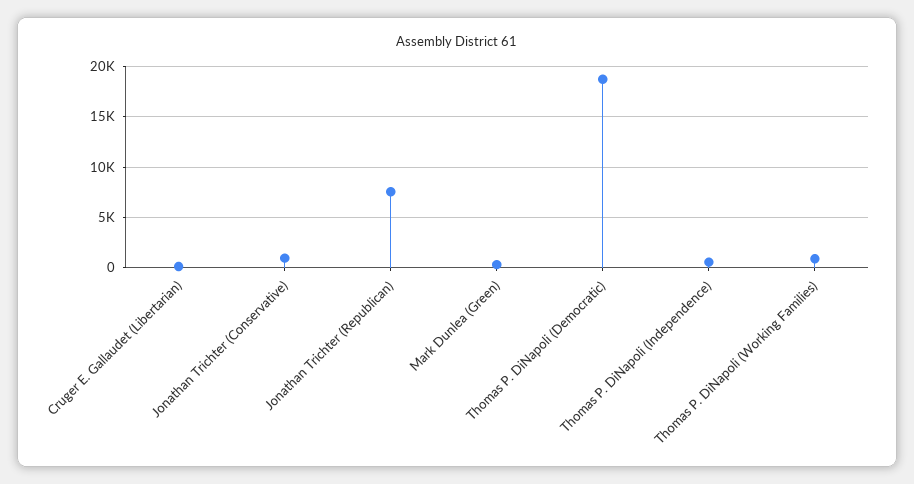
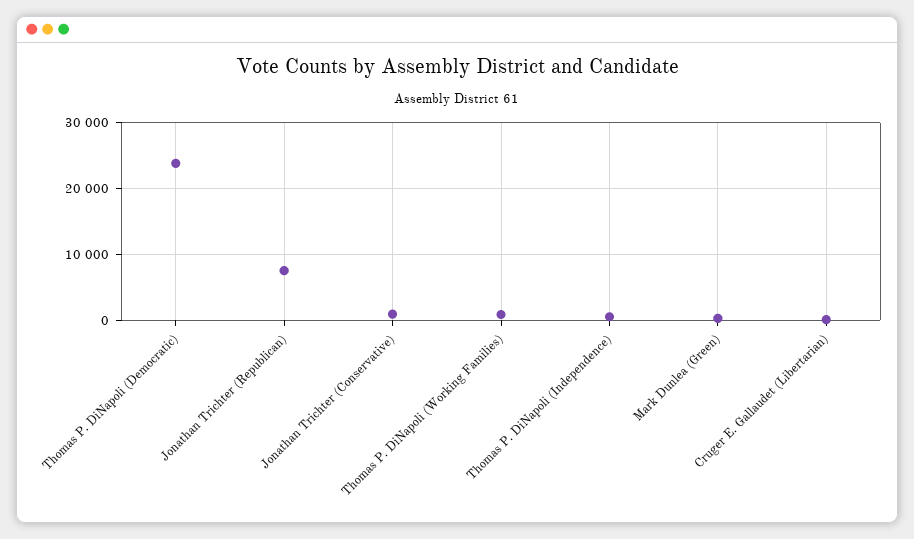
  {
    "Cruger E. Gallaudet (Libertarian)": 0,
    "Jonathan Trichter (Conservative)": 1000,
    "Jonathan Trichter (Republican)": 8000,
    "Mark Dunlea (Green)": 0,
-   "Thomas P. DiNapoli (Democratic)": 19000,
+   "Thomas P. DiNapoli (Democratic)": 24000,
    "Thomas P. DiNapoli (Independence)": 1000,
    "Thomas P. DiNapoli (Working Families)": 1000
  }

